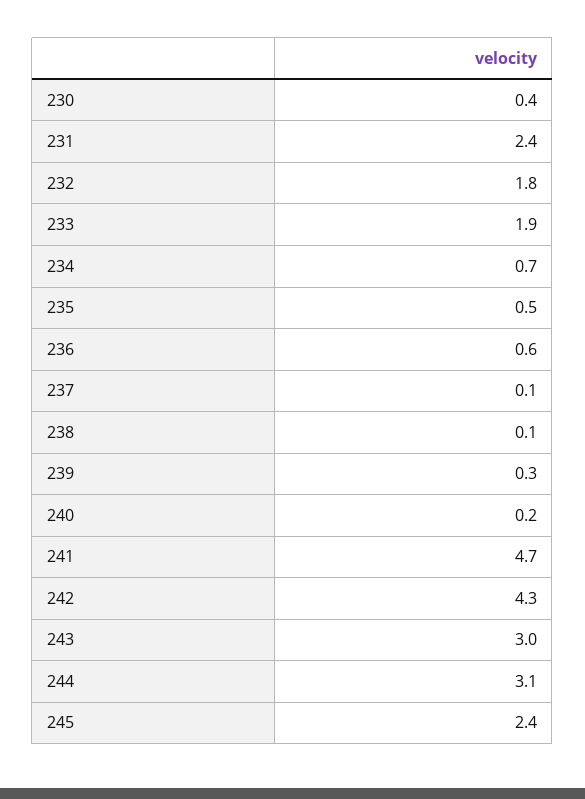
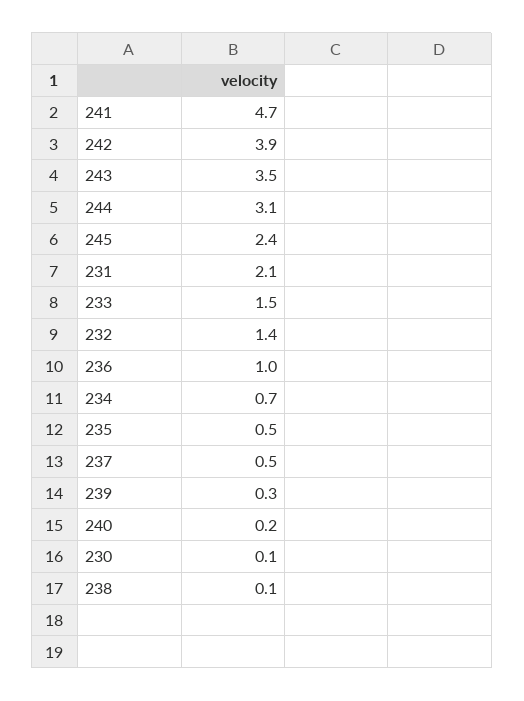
  {
-   "230": 0.4,
+   "230": 0.1,
-   "231": 2.4,
+   "231": 2.1,
-   "232": 1.8,
+   "232": 1.4,
-   "233": 1.9,
+   "233": 1.5,
    "234": 0.7,
    "235": 0.5,
-   "236": 0.6,
+   "236": 1,
-   "237": 0.1,
+   "237": 0.5,
    "238": 0.1,
    "239": 0.3,
    "240": 0.2,
    "241": 4.7,
-   "242": 4.3,
+   "242": 3.9,
-   "243": 3,
+   "243": 3.5,
    "244": 3.1,
    "245": 2.4
  }

